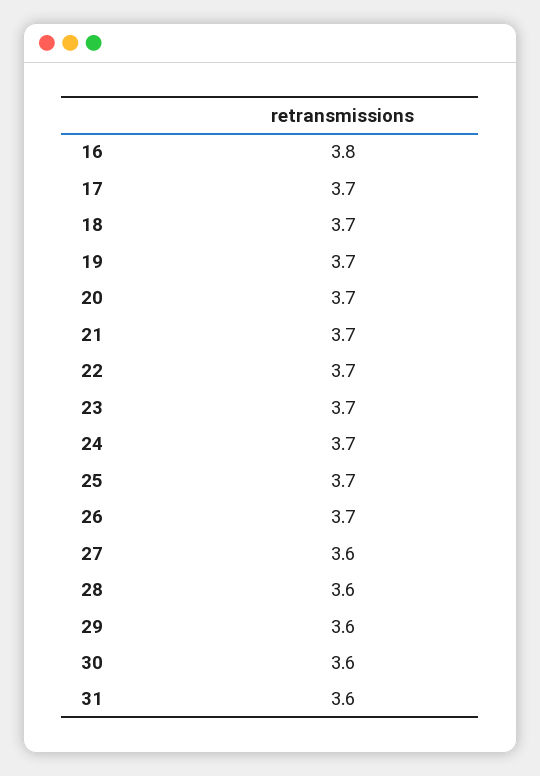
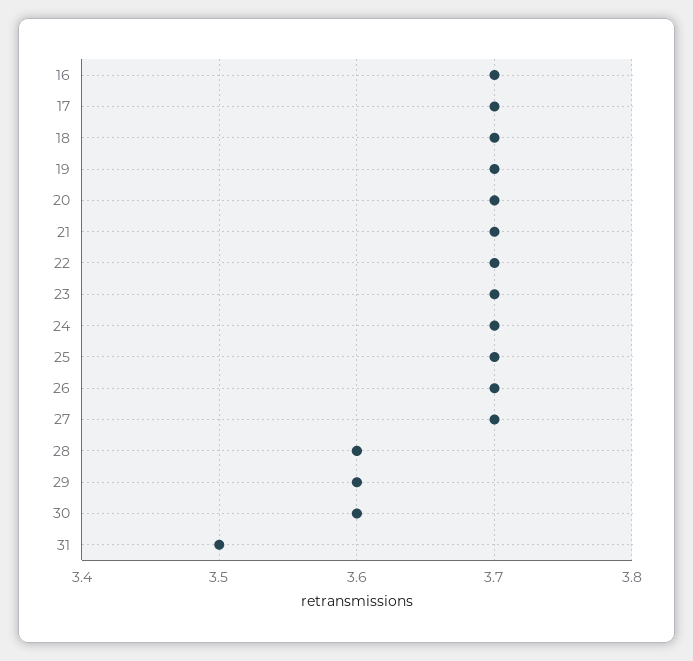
  {
-   "16": 3.8,
+   "16": 3.7,
    "17": 3.7,
    "18": 3.7,
    "19": 3.7,
    "20": 3.7,
    "21": 3.7,
    "22": 3.7,
    "23": 3.7,
    "24": 3.7,
    "25": 3.7,
    "26": 3.7,
-   "27": 3.6,
+   "27": 3.7,
    "28": 3.6,
    "29": 3.6,
    "30": 3.6,
-   "31": 3.6
+   "31": 3.5
  }

